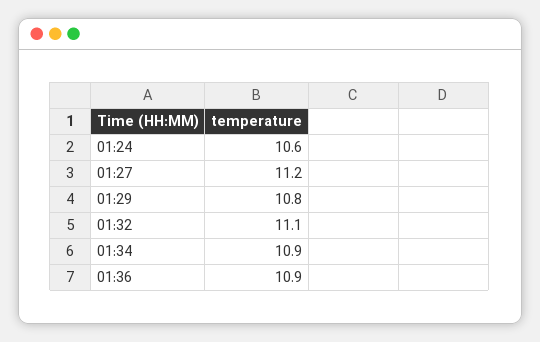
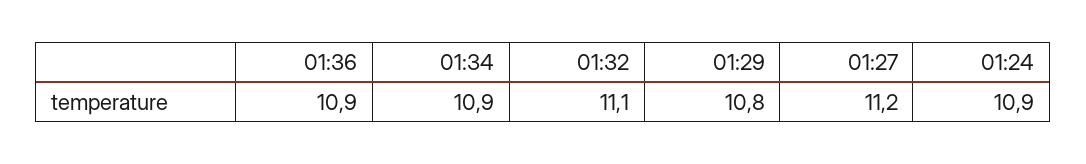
  {
-   "01:24": 10.6,
+   "01:24": 10.9,
    "01:27": 11.2,
    "01:29": 10.8,
    "01:32": 11.1,
    "01:34": 10.9,
    "01:36": 10.9
  }

